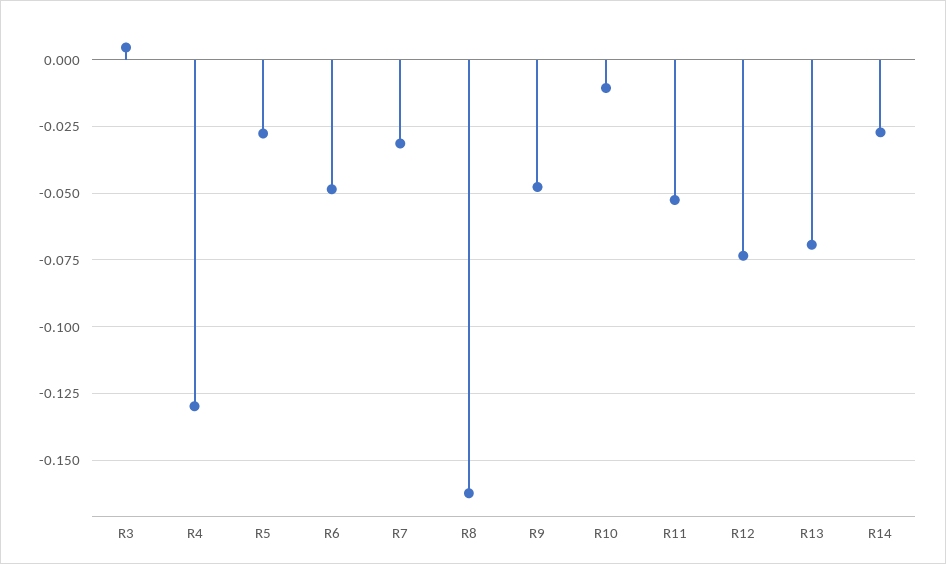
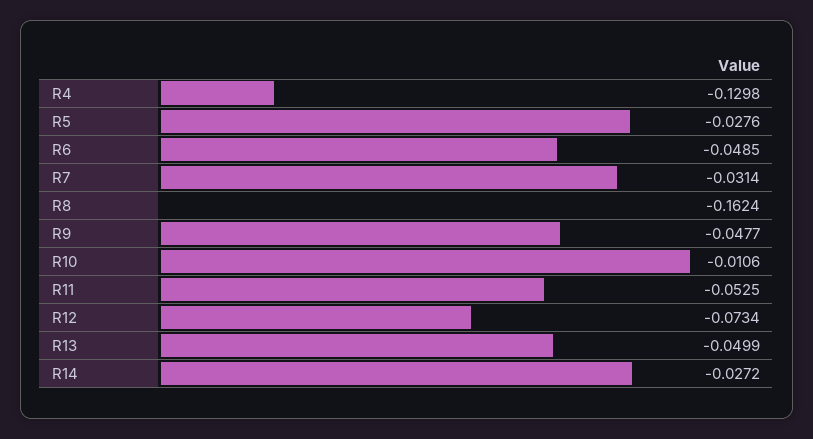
  {
-   "R3": 0.005,
    "R4": -0.1298,
    "R5": -0.0276,
    "R6": -0.0485,
    "R7": -0.0314,
    "R8": -0.1624,
    "R9": -0.0477,
    "R10": -0.0106,
    "R11": -0.0525,
    "R12": -0.0734,
-   "R13": -0.07,
+   "R13": -0.0499,
    "R14": -0.0272
  }

